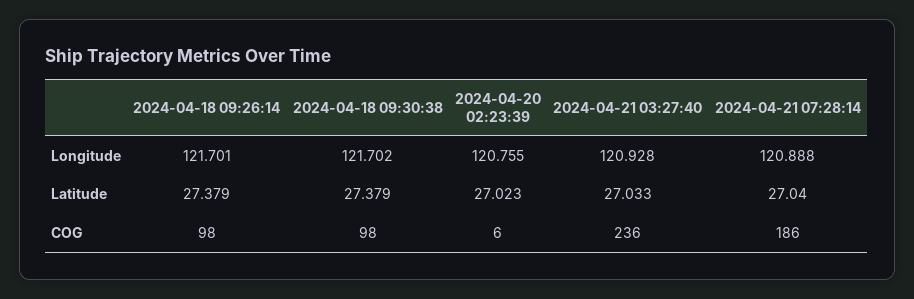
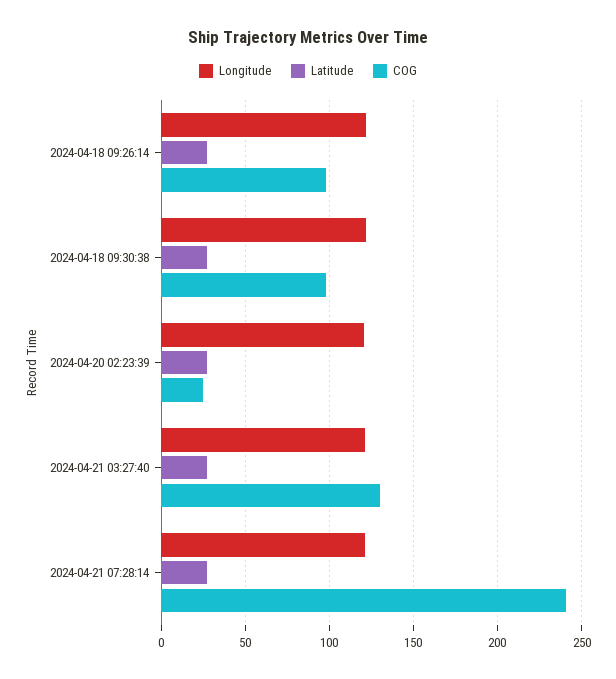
  {
    "Longitude": {
      "2024-04-18 09:26:14": 121.701,
      "2024-04-18 09:30:38": 121.702,
      "2024-04-20 02:23:39": 120.755,
      "2024-04-21 03:27:40": 120.928,
      "2024-04-21 07:28:14": 120.888
    },
    "Latitude": {
      "2024-04-18 09:26:14": 27.379,
      "2024-04-18 09:30:38": 27.379,
      "2024-04-20 02:23:39": 27.023,
      "2024-04-21 03:27:40": 27.033,
      "2024-04-21 07:28:14": 27.04
    },
    "COG": {
      "2024-04-18 09:26:14": 98,
      "2024-04-18 09:30:38": 98,
-     "2024-04-20 02:23:39": 6,
+     "2024-04-20 02:23:39": 25,
-     "2024-04-21 03:27:40": 236,
+     "2024-04-21 03:27:40": 130,
-     "2024-04-21 07:28:14": 186
+     "2024-04-21 07:28:14": 240
    }
  }

